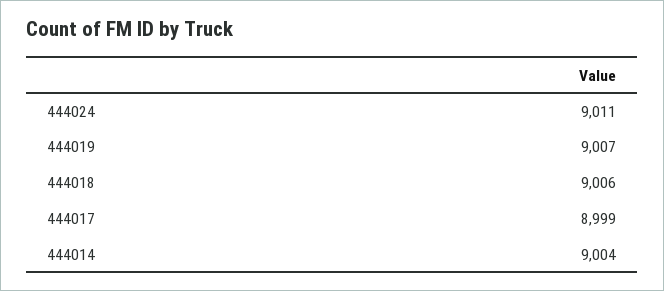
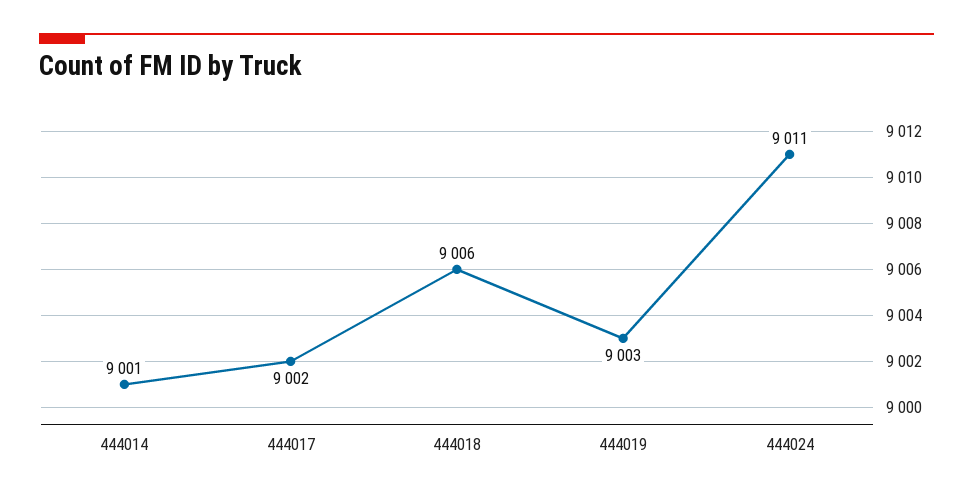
  {
    "444024": 9011,
-   "444019": 9007,
+   "444019": 9003,
    "444018": 9006,
-   "444017": 8999,
+   "444017": 9002,
-   "444014": 9004
+   "444014": 9001
  }

